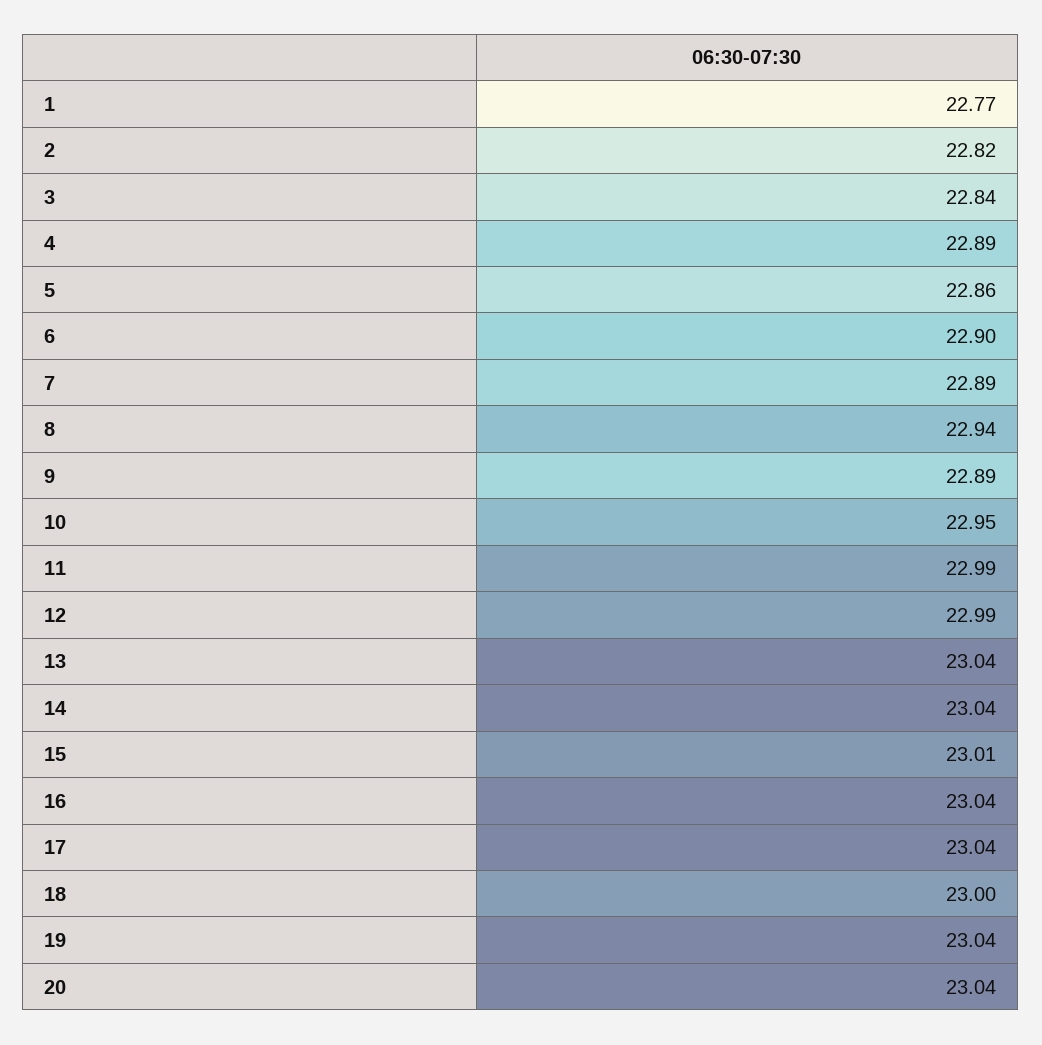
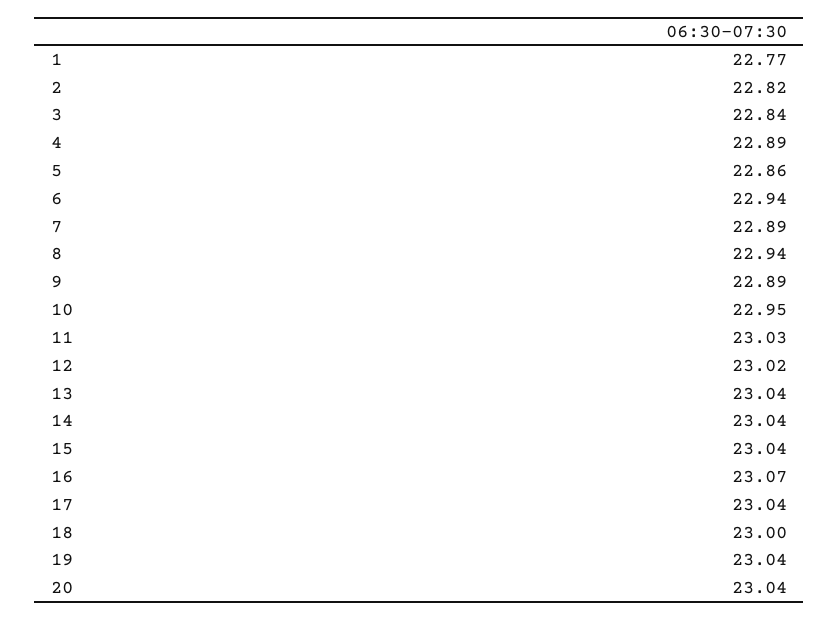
  {
    "1": 22.77,
    "2": 22.82,
    "3": 22.84,
    "4": 22.89,
    "5": 22.86,
-   "6": 22.9,
+   "6": 22.94,
    "7": 22.89,
    "8": 22.94,
    "9": 22.89,
    "10": 22.95,
-   "11": 22.99,
+   "11": 23.03,
-   "12": 22.99,
+   "12": 23.02,
    "13": 23.04,
    "14": 23.04,
-   "15": 23.01,
+   "15": 23.04,
-   "16": 23.04,
+   "16": 23.07,
    "17": 23.04,
    "18": 23,
    "19": 23.04,
    "20": 23.04
  }

